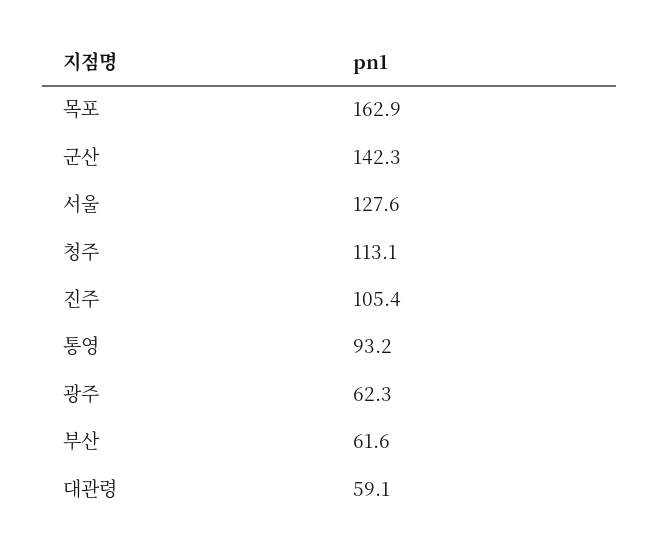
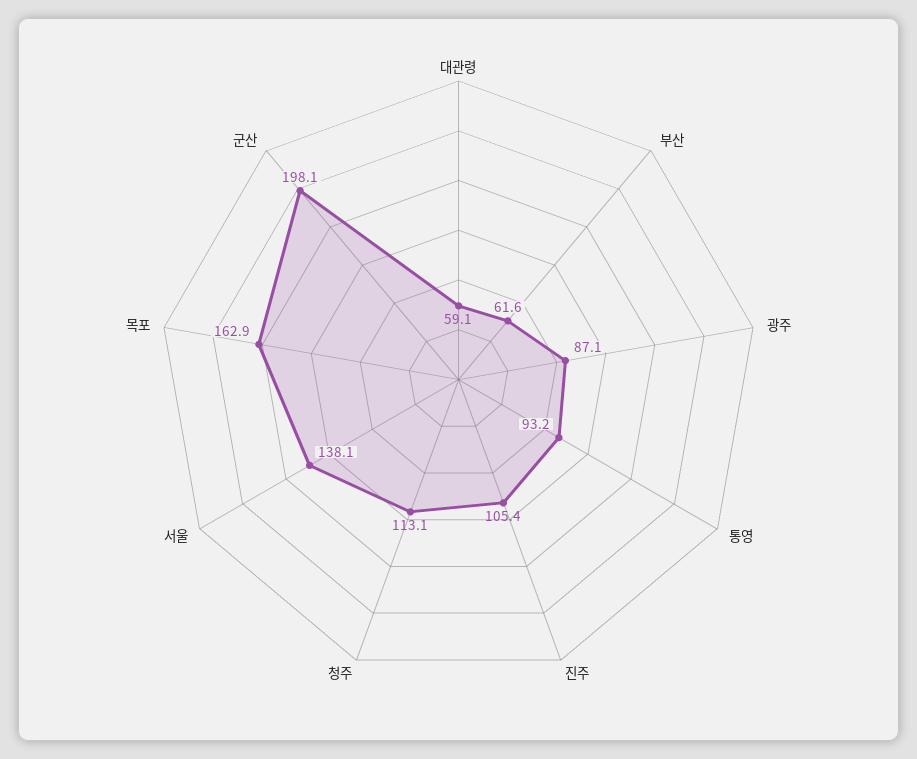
  {
    "목포": 162.9,
-   "군산": 142.3,
+   "군산": 198.1,
-   "서울": 127.6,
+   "서울": 138.1,
    "청주": 113.1,
    "진주": 105.4,
    "통영": 93.2,
-   "광주": 62.3,
+   "광주": 87.1,
    "부산": 61.6,
    "대관령": 59.1
  }

